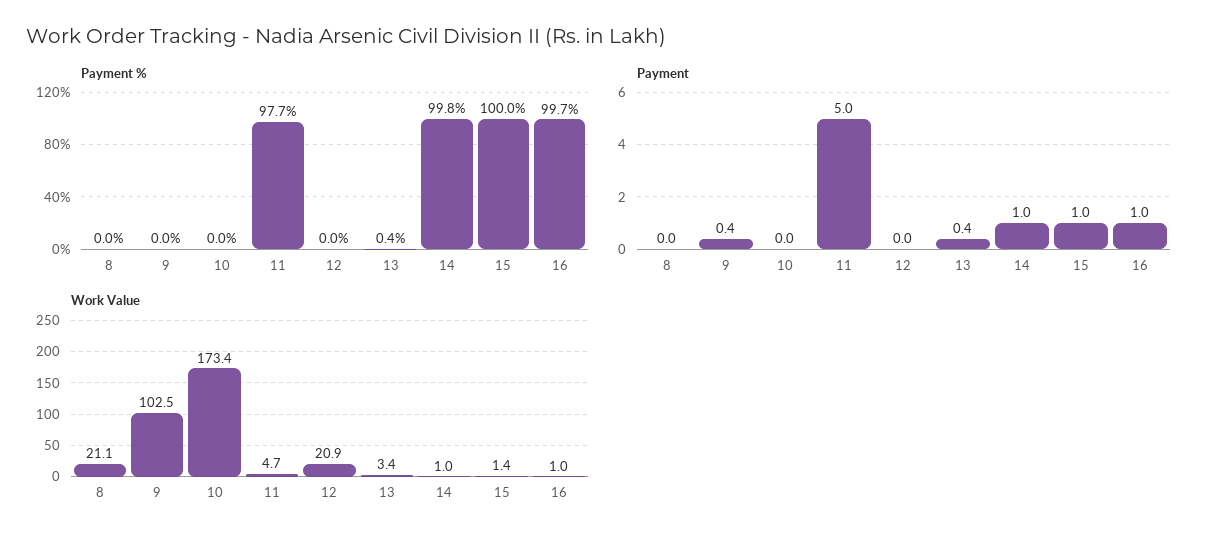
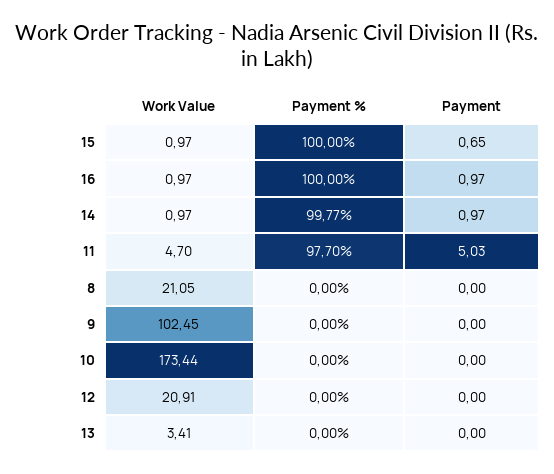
  {
    "Payment %": {
      "8": 0,
      "9": 0,
      "10": 0,
      "11": 97.7,
      "12": 0,
-     "13": 0.4,
+     "13": 0,
      "14": 99.77,
      "15": 100,
-     "16": 99.7
+     "16": 100
    },
    "Payment": {
      "8": 0,
-     "9": 0.4,
+     "9": 0,
      "10": 0,
      "11": 5.03,
      "12": 0,
-     "13": 0.4,
+     "13": 0,
      "14": 0.97,
-     "15": 1,
+     "15": 0.65,
      "16": 0.97
    },
    "Work Value": {
      "8": 21.05,
      "9": 102.45,
      "10": 173.44,
      "11": 4.7,
      "12": 20.91,
      "13": 3.41,
      "14": 0.97,
-     "15": 1.4,
+     "15": 0.97,
      "16": 0.97
    }
  }

